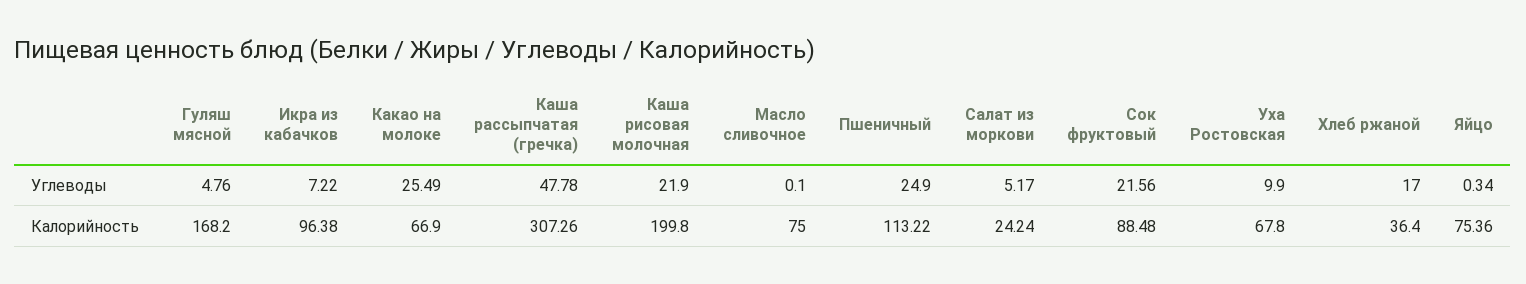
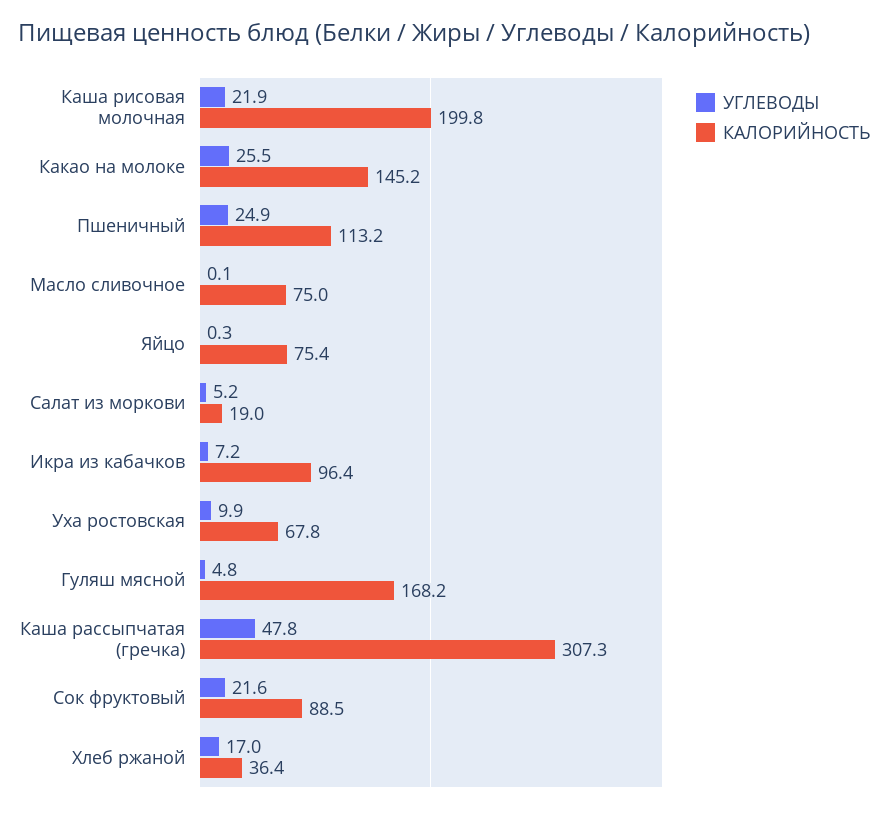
  {
    "Углеводы": {
      "Гуляш мясной": 4.76,
      "Икра из кабачков": 7.22,
      "Какао на молоке": 25.49,
      "Каша рассыпчатая (гречка)": 47.78,
      "Каша рисовая молочная": 21.9,
      "Масло сливочное": 0.1,
      "Пшеничный": 24.9,
      "Салат из моркови": 5.17,
      "Сок фруктовый": 21.56,
      "Уха Ростовская": 9.9,
      "Хлеб ржаной": 17,
      "Яйцо": 0.34
    },
    "Калорийность": {
      "Гуляш мясной": 168.2,
      "Икра из кабачков": 96.38,
-     "Какао на молоке": 66.9,
+     "Какао на молоке": 145.2,
      "Каша рассыпчатая (гречка)": 307.26,
      "Каша рисовая молочная": 199.8,
      "Масло сливочное": 75,
      "Пшеничный": 113.22,
-     "Салат из моркови": 24.24,
+     "Салат из моркови": 19,
      "Сок фруктовый": 88.48,
      "Уха Ростовская": 67.8,
      "Хлеб ржаной": 36.4,
      "Яйцо": 75.36
    }
  }

